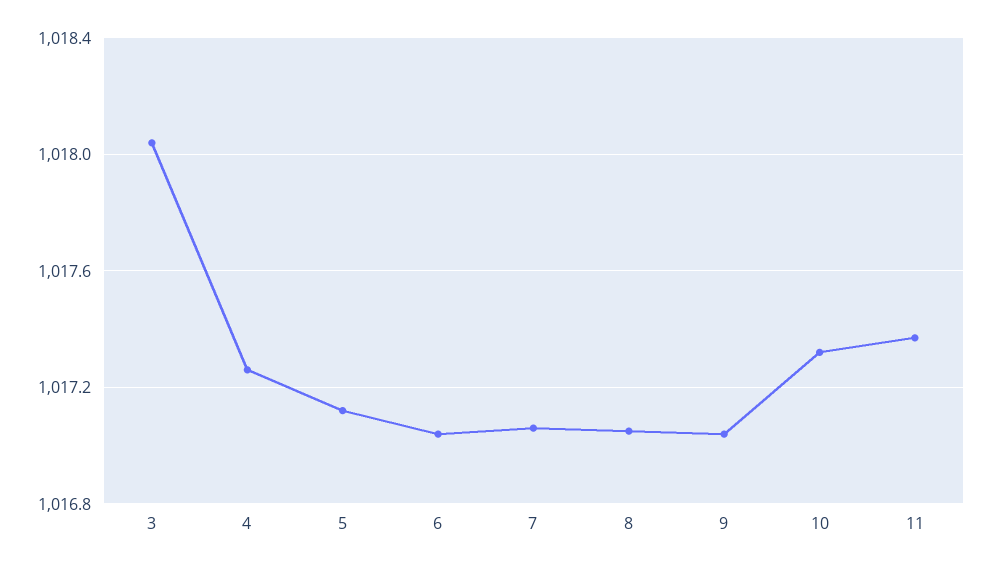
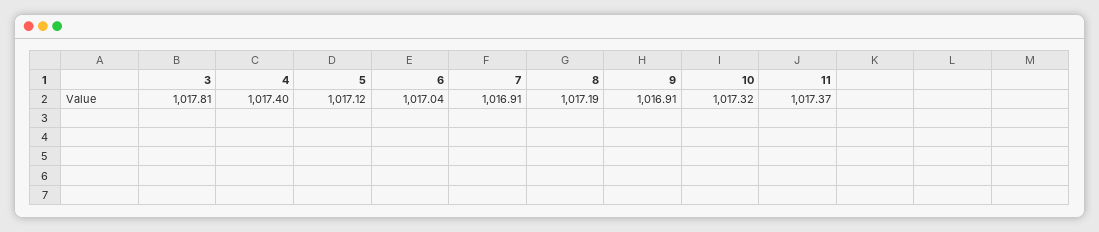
  {
-   "3": 1018.05,
+   "3": 1017.81,
-   "4": 1017.25,
+   "4": 1017.4,
    "5": 1017.12,
    "6": 1017.04,
-   "7": 1017.05,
+   "7": 1016.91,
-   "8": 1017.05,
+   "8": 1017.19,
-   "9": 1017.05,
+   "9": 1016.91,
    "10": 1017.32,
    "11": 1017.37
  }

